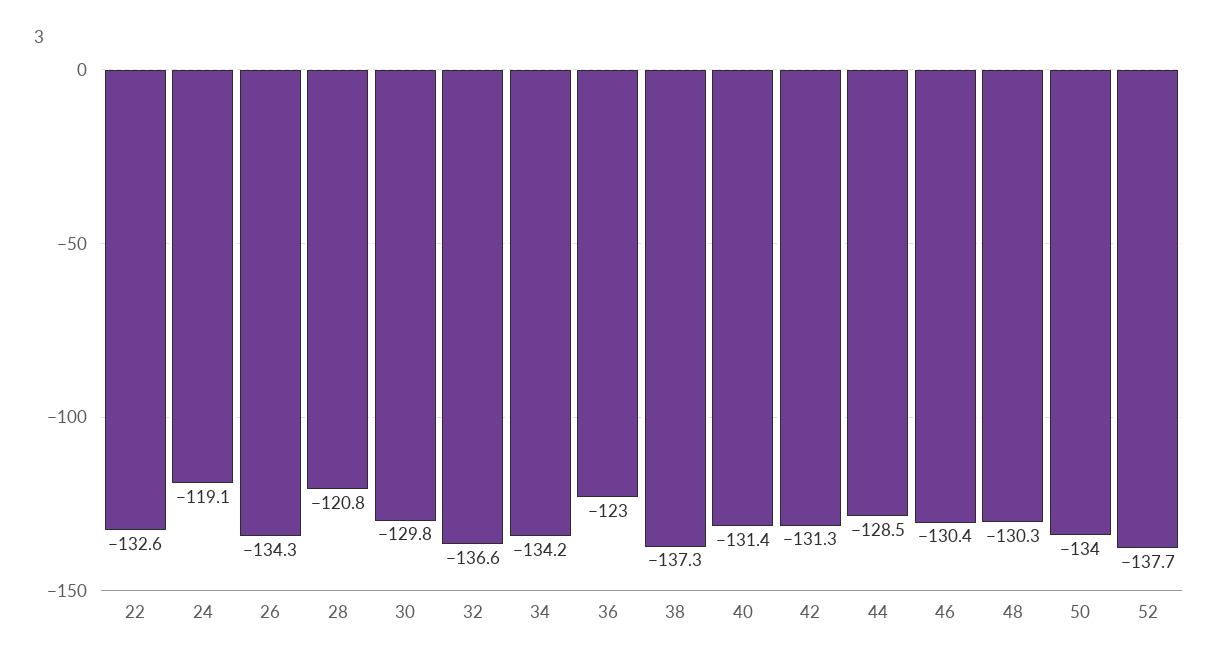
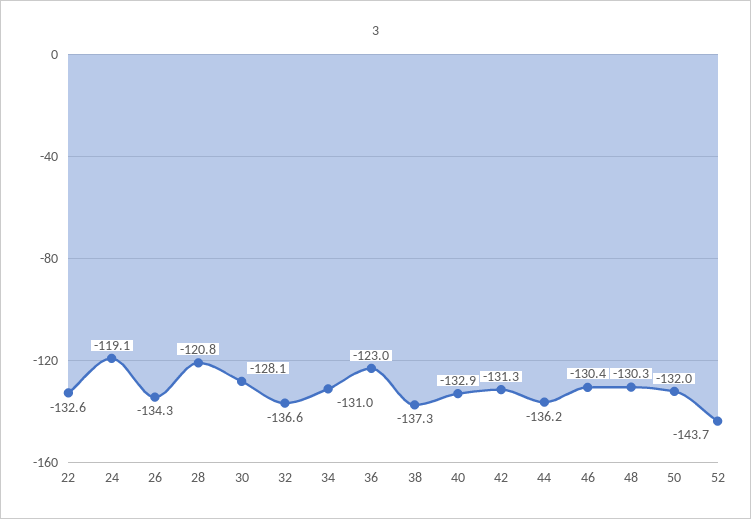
  {
    "22": -132.6,
    "24": -119.1,
    "26": -134.3,
    "28": -120.8,
-   "30": -129.8,
+   "30": -128.1,
    "32": -136.6,
-   "34": -134.2,
+   "34": -131,
    "36": -123,
    "38": -137.3,
-   "40": -131.4,
+   "40": -132.9,
    "42": -131.3,
-   "44": -128.5,
+   "44": -136.2,
    "46": -130.4,
    "48": -130.3,
-   "50": -134,
+   "50": -132,
-   "52": -137.7
+   "52": -143.7
  }

